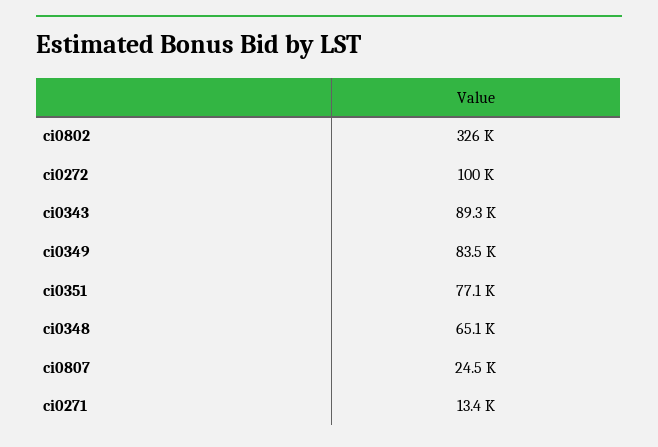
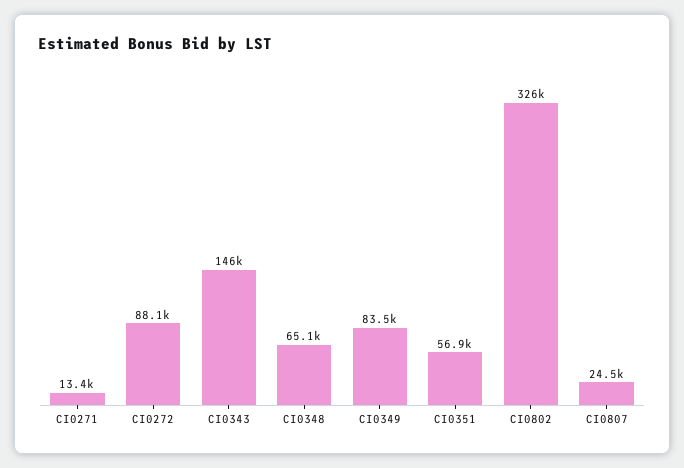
  {
    "ci0802": 326000,
-   "ci0272": 100000,
+   "ci0272": 88100,
-   "ci0343": 89300,
+   "ci0343": 146000,
    "ci0349": 83500,
-   "ci0351": 77100,
+   "ci0351": 56900,
    "ci0348": 65100,
    "ci0807": 24500,
    "ci0271": 13400
  }

